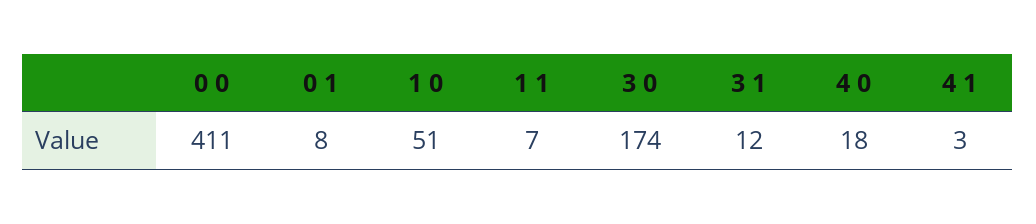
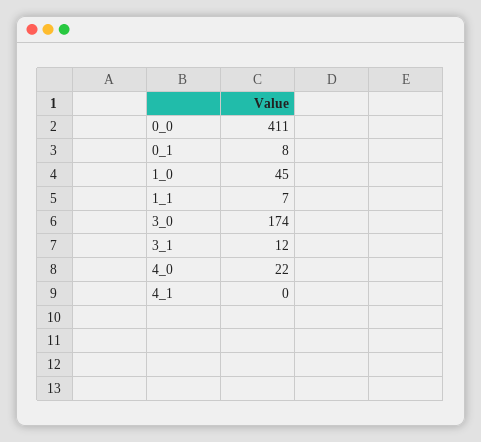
  {
    "0 0": 411,
    "0 1": 8,
-   "1 0": 51,
+   "1 0": 45,
    "1 1": 7,
    "3 0": 174,
    "3 1": 12,
-   "4 0": 18,
+   "4 0": 22,
-   "4 1": 3
+   "4 1": 0
  }

